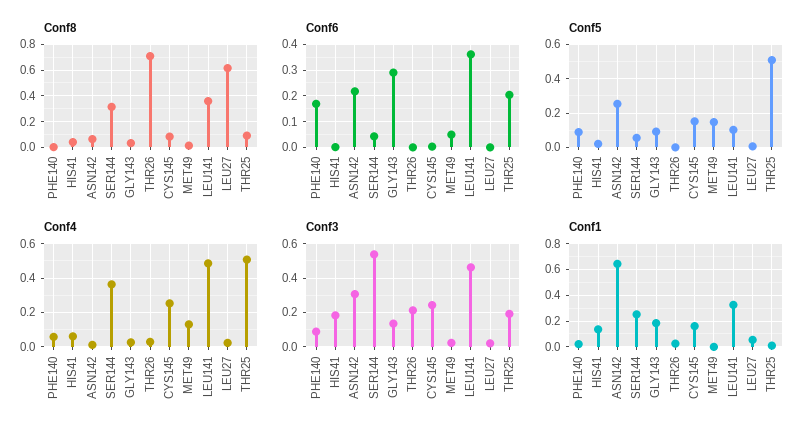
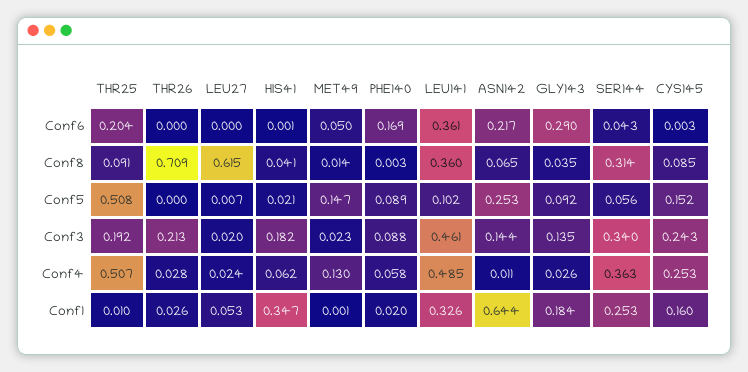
  {
    "Conf8": {
      "PHE140": 0.003,
      "HIS41": 0.041,
      "ASN142": 0.065,
      "SER144": 0.314,
      "GLY143": 0.035,
      "THR26": 0.709,
      "CYS145": 0.085,
      "MET49": 0.014,
      "LEU141": 0.36,
      "LEU27": 0.615,
      "THR25": 0.091
    },
    "Conf6": {
      "PHE140": 0.169,
      "HIS41": 0.001,
      "ASN142": 0.217,
      "SER144": 0.043,
      "GLY143": 0.29,
      "THR26": 0,
      "CYS145": 0.003,
      "MET49": 0.05,
      "LEU141": 0.361,
      "LEU27": 0,
      "THR25": 0.204
    },
    "Conf5": {
      "PHE140": 0.089,
      "HIS41": 0.021,
      "ASN142": 0.253,
      "SER144": 0.056,
      "GLY143": 0.092,
      "THR26": 0,
      "CYS145": 0.152,
      "MET49": 0.147,
      "LEU141": 0.102,
      "LEU27": 0.007,
      "THR25": 0.508
    },
    "Conf4": {
      "PHE140": 0.058,
      "HIS41": 0.062,
      "ASN142": 0.011,
      "SER144": 0.363,
      "GLY143": 0.026,
      "THR26": 0.028,
      "CYS145": 0.253,
      "MET49": 0.13,
      "LEU141": 0.485,
      "LEU27": 0.024,
      "THR25": 0.507
    },
    "Conf3": {
      "PHE140": 0.088,
      "HIS41": 0.182,
-     "ASN142": 0.3,
+     "ASN142": 0.144,
-     "SER144": 0.55,
+     "SER144": 0.34,
      "GLY143": 0.135,
      "THR26": 0.213,
      "CYS145": 0.243,
      "MET49": 0.023,
      "LEU141": 0.461,
      "LEU27": 0.02,
      "THR25": 0.192
    },
    "Conf1": {
      "PHE140": 0.02,
-     "HIS41": 0.15,
+     "HIS41": 0.347,
      "ASN142": 0.644,
      "SER144": 0.253,
      "GLY143": 0.184,
      "THR26": 0.026,
      "CYS145": 0.16,
      "MET49": 0.001,
      "LEU141": 0.326,
      "LEU27": 0.053,
      "THR25": 0.01
    }
  }

